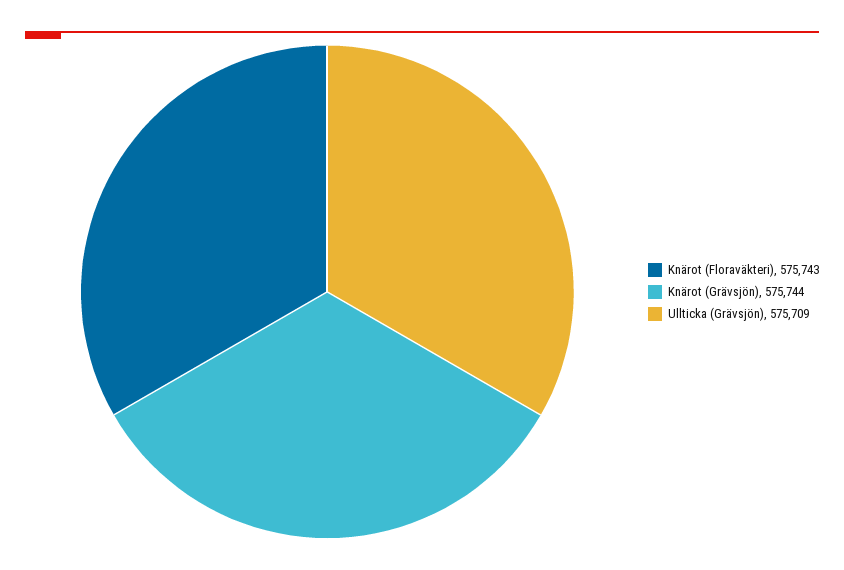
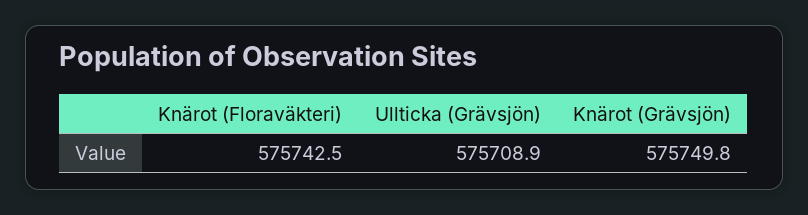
  {
    "Knärot (Floraväkteri)": 575742.5,
-   "Knärot (Grävsjön)": 575744,
+   "Knärot (Grävsjön)": 575749.8,
    "Ullticka (Grävsjön)": 575708.9
  }

